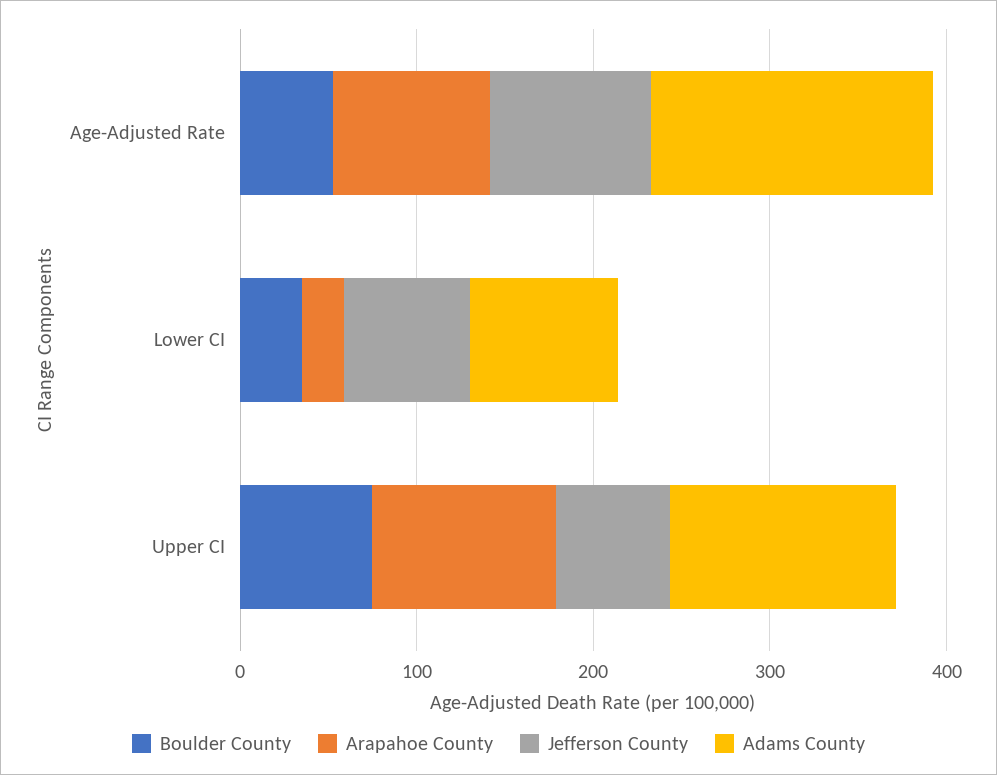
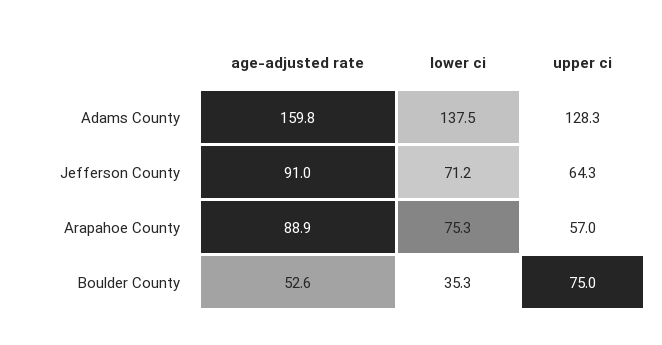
  {
    "Boulder County": {
      "Age-Adjusted Rate": 52.6,
      "Lower CI": 35.3,
      "Upper CI": 75
    },
    "Arapahoe County": {
      "Age-Adjusted Rate": 88.9,
-     "Lower CI": 20,
+     "Lower CI": 75.3,
-     "Upper CI": 100
+     "Upper CI": 57
    },
    "Jefferson County": {
      "Age-Adjusted Rate": 91,
      "Lower CI": 71.2,
      "Upper CI": 64.3
    },
    "Adams County": {
      "Age-Adjusted Rate": 159.8,
-     "Lower CI": 80,
+     "Lower CI": 137.5,
      "Upper CI": 128.3
    }
  }

